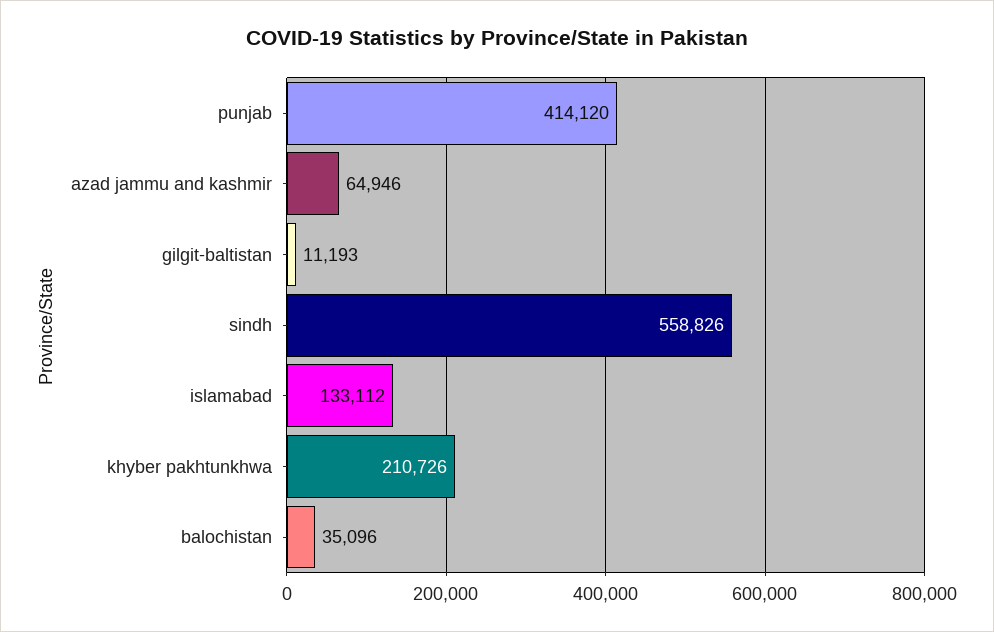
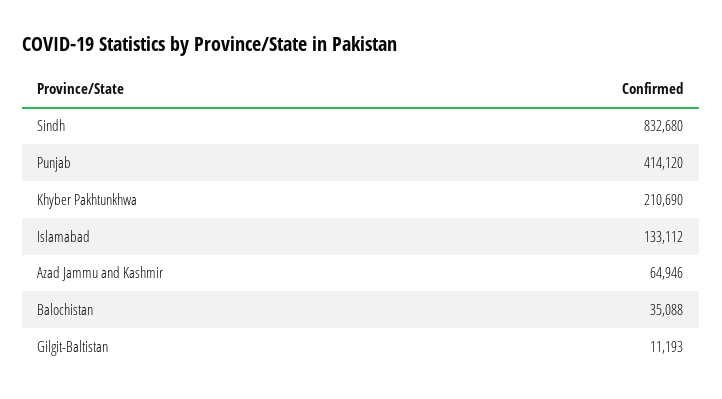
  {
    "punjab": 414120,
    "azad jammu and kashmir": 64946,
    "gilgit-baltistan": 11193,
-   "sindh": 558826,
+   "sindh": 832680,
    "islamabad": 133112,
-   "khyber pakhtunkhwa": 210726,
+   "khyber pakhtunkhwa": 210690,
-   "balochistan": 35096
+   "balochistan": 35088
  }

